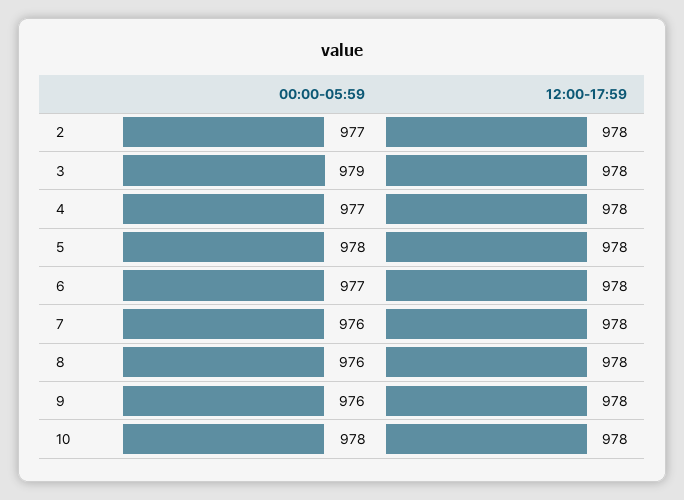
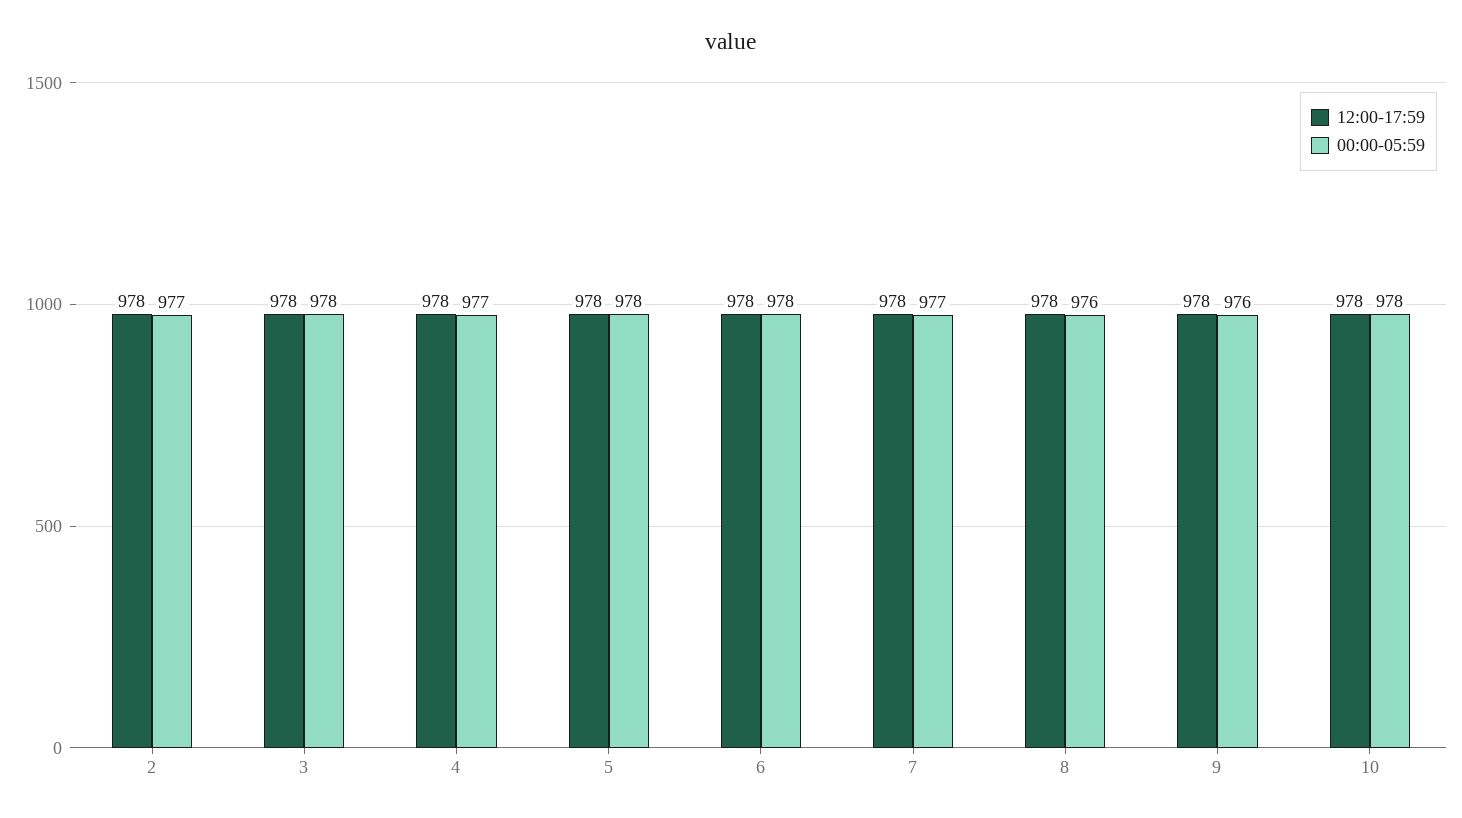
  {
    "00:00-05:59": {
      "2": 977,
-     "3": 979,
+     "3": 978,
      "4": 977,
      "5": 978,
-     "6": 977,
+     "6": 978,
-     "7": 976,
+     "7": 977,
      "8": 976,
      "9": 976,
      "10": 978
    },
    "12:00-17:59": {
      "2": 978,
      "3": 978,
      "4": 978,
      "5": 978,
      "6": 978,
      "7": 978,
      "8": 978,
      "9": 978,
      "10": 978
    }
  }

